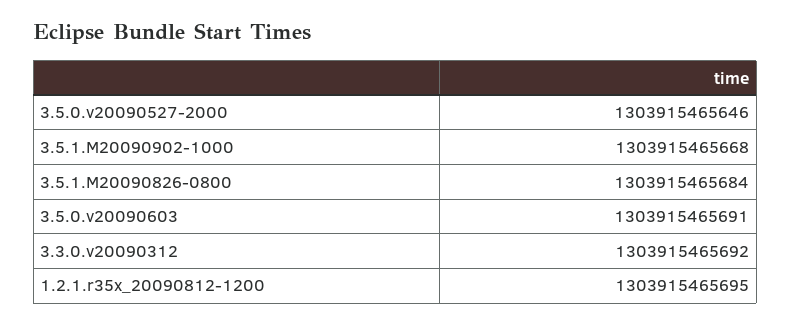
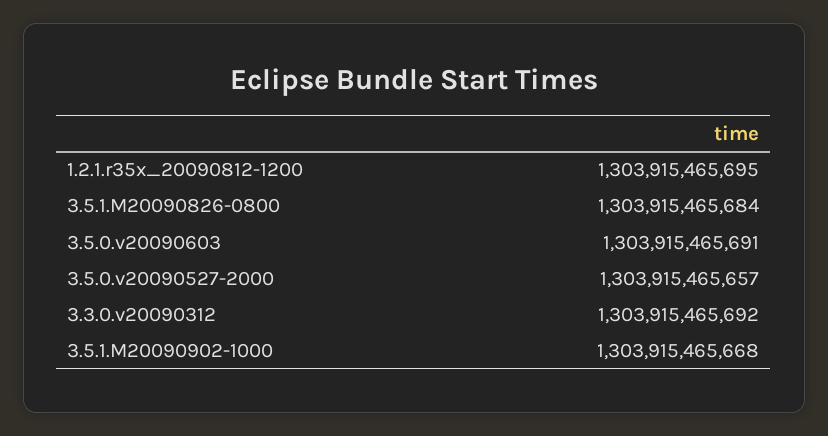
  {
-   "3.5.0.v20090527-2000": 1303915465646,
+   "3.5.0.v20090527-2000": 1303915465657,
    "3.5.1.M20090902-1000": 1303915465668,
    "3.5.1.M20090826-0800": 1303915465684,
    "3.5.0.v20090603": 1303915465691,
    "3.3.0.v20090312": 1303915465692,
    "1.2.1.r35x_20090812-1200": 1303915465695
  }

